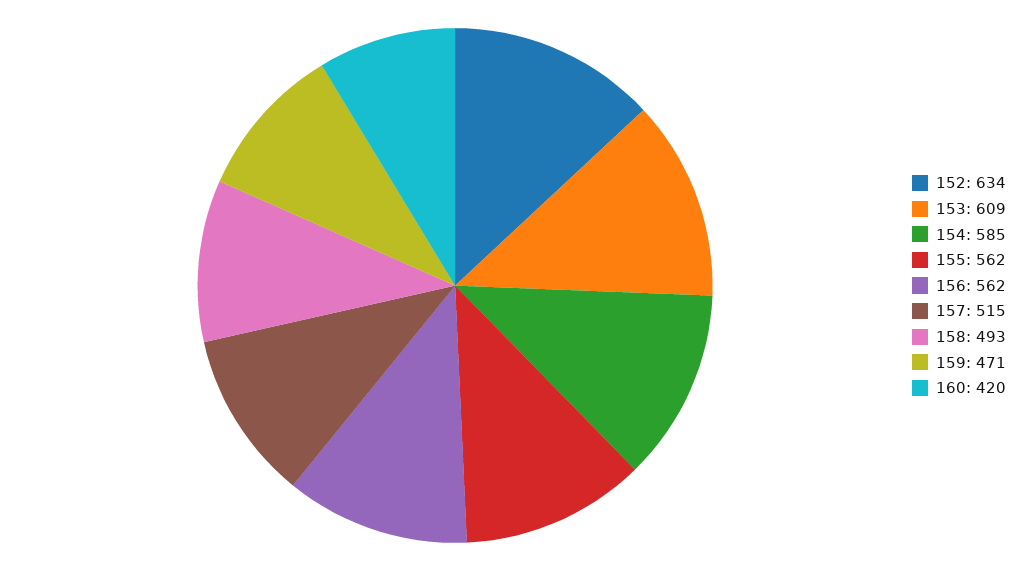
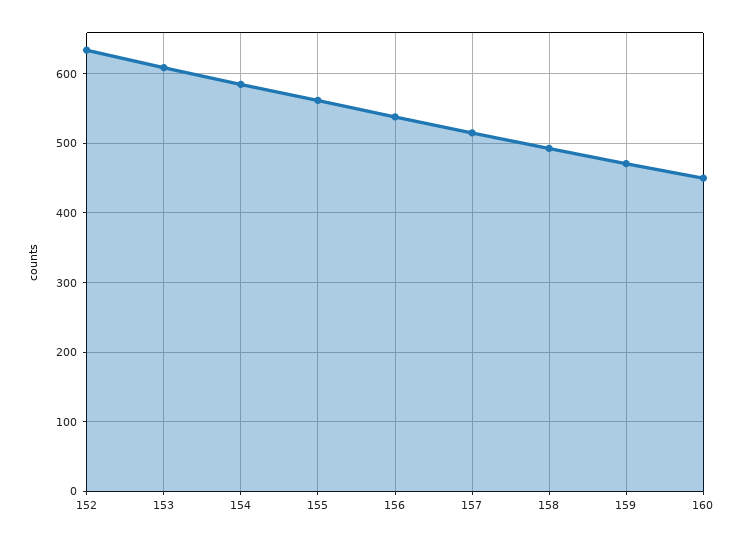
  {
    "152": 634,
    "153": 609,
    "154": 585,
    "155": 562,
-   "156": 562,
+   "156": 540,
    "157": 515,
    "158": 493,
    "159": 471,
-   "160": 420
+   "160": 450
  }

